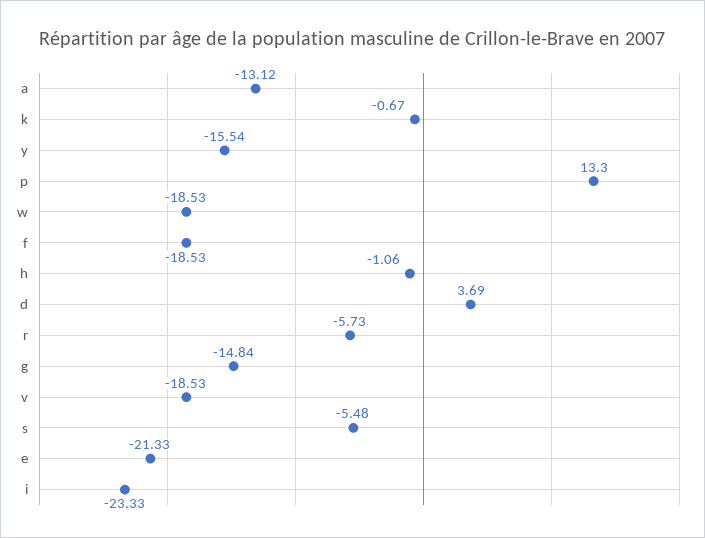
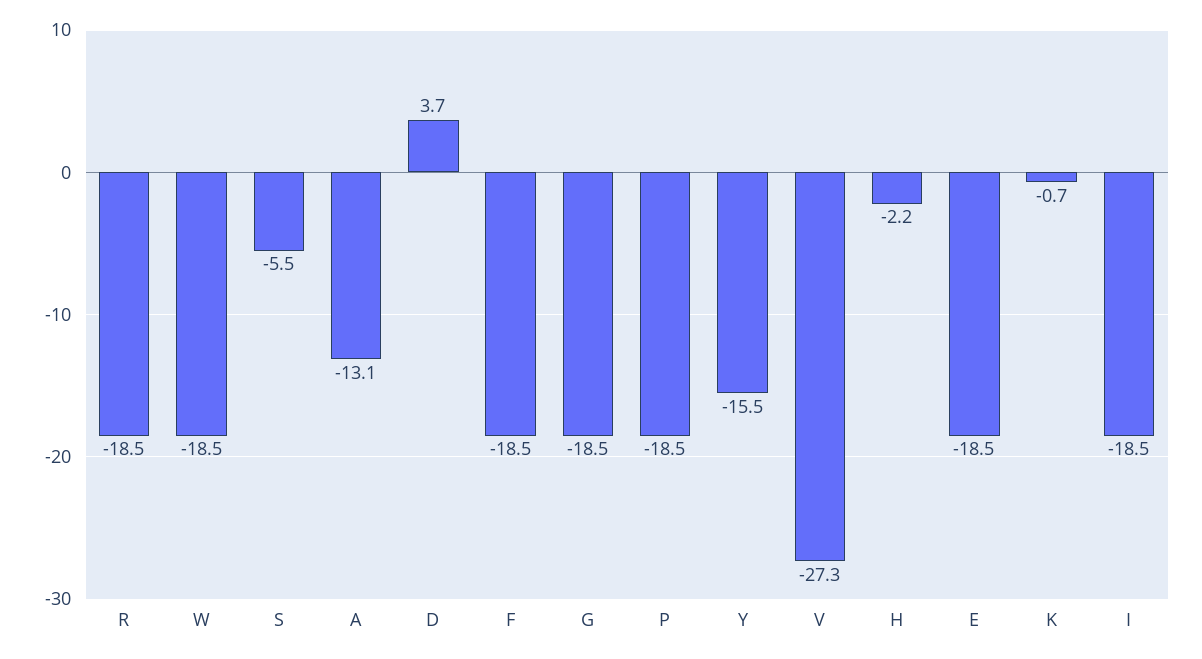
  {
    "a": -13.12,
    "k": -0.67,
    "y": -15.54,
-   "p": 13.3,
+   "p": -18.5,
    "w": -18.53,
    "f": -18.53,
-   "h": -1.06,
+   "h": -2.2,
    "d": 3.69,
-   "r": -5.73,
+   "r": -18.5,
-   "g": -14.84,
+   "g": -18.5,
-   "v": -18.53,
+   "v": -27.3,
    "s": -5.48,
-   "e": -21.33,
+   "e": -18.5,
-   "i": -23.33
+   "i": -18.5
  }

